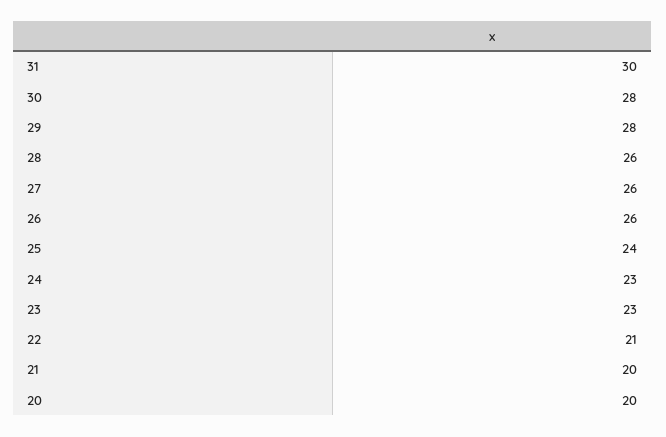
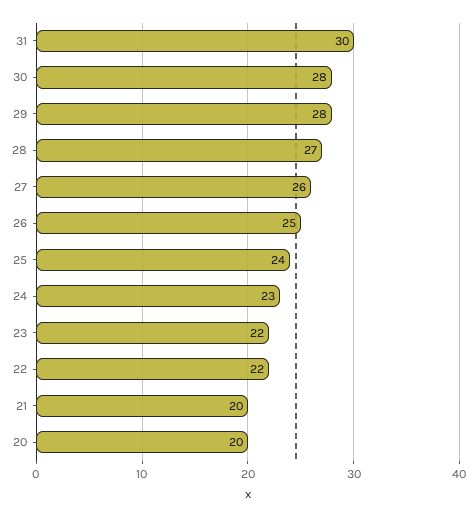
  {
    "31": 30,
    "30": 28,
    "29": 28,
-   "28": 26,
+   "28": 27,
    "27": 26,
-   "26": 26,
+   "26": 25,
    "25": 24,
    "24": 23,
-   "23": 23,
+   "23": 22,
-   "22": 21,
+   "22": 22,
    "21": 20,
    "20": 20
  }

